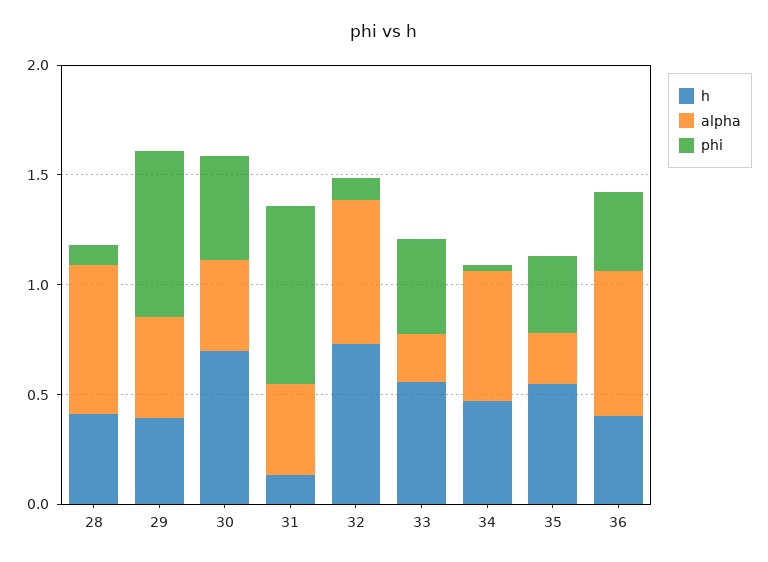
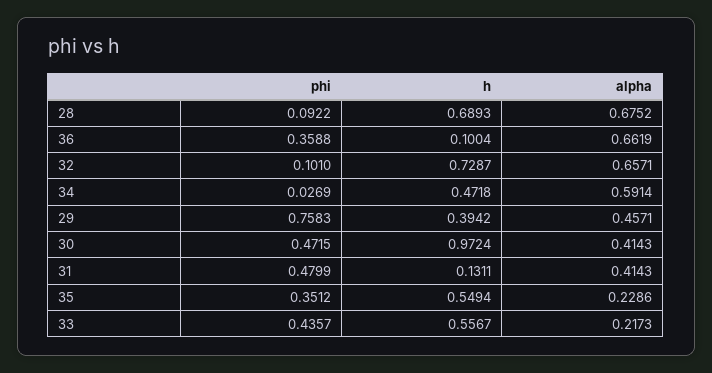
  {
    "h": {
-     "28": 0.4,
+     "28": 0.6893,
      "29": 0.3942,
-     "30": 0.7,
+     "30": 0.9724,
      "31": 0.1311,
      "32": 0.7287,
      "33": 0.5567,
      "34": 0.4718,
      "35": 0.5494,
-     "36": 0.4
+     "36": 0.1004
    },
    "alpha": {
      "28": 0.6752,
      "29": 0.4571,
      "30": 0.4143,
      "31": 0.4143,
      "32": 0.6571,
      "33": 0.2173,
      "34": 0.5914,
      "35": 0.2286,
      "36": 0.6619
    },
    "phi": {
      "28": 0.0922,
      "29": 0.7583,
      "30": 0.4715,
-     "31": 0.8,
+     "31": 0.4799,
      "32": 0.101,
      "33": 0.4357,
      "34": 0.0269,
      "35": 0.3512,
      "36": 0.3588
    }
  }

